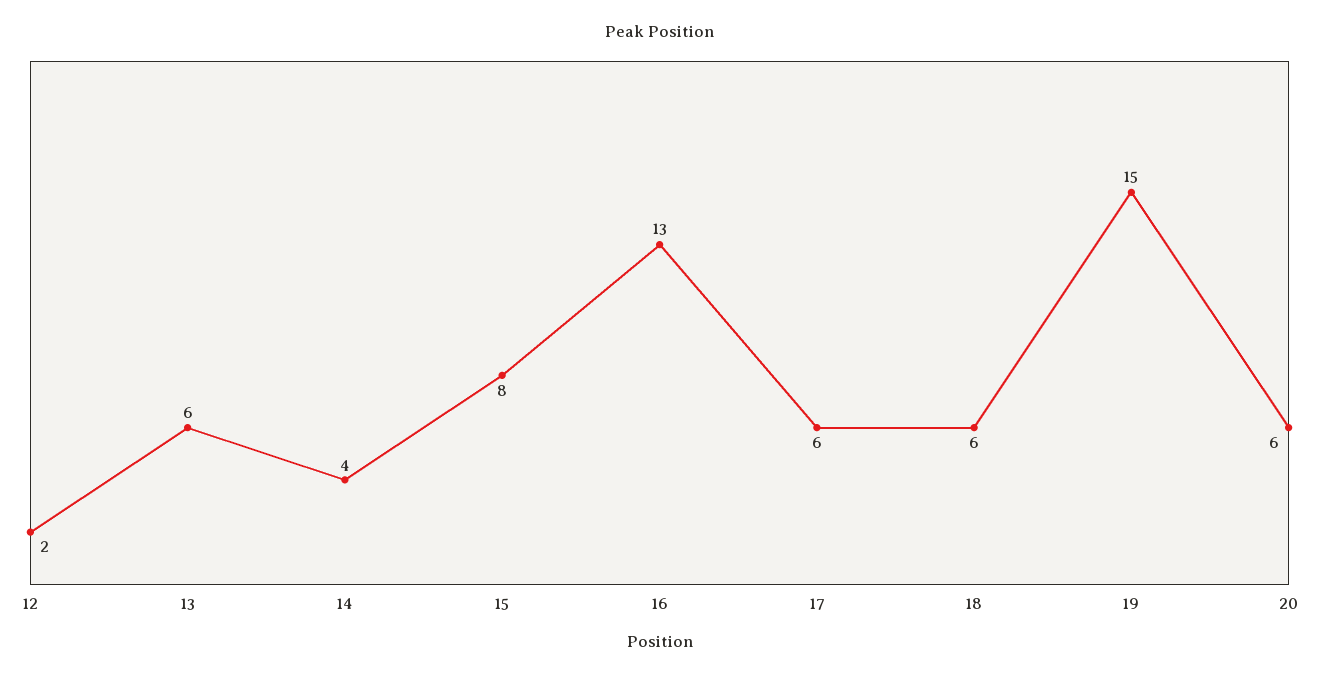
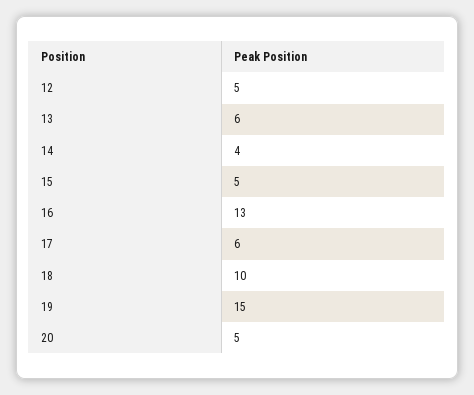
  {
-   "12": 2,
+   "12": 5,
    "13": 6,
    "14": 4,
-   "15": 8,
+   "15": 5,
    "16": 13,
    "17": 6,
-   "18": 6,
+   "18": 10,
    "19": 15,
-   "20": 6
+   "20": 5
  }

